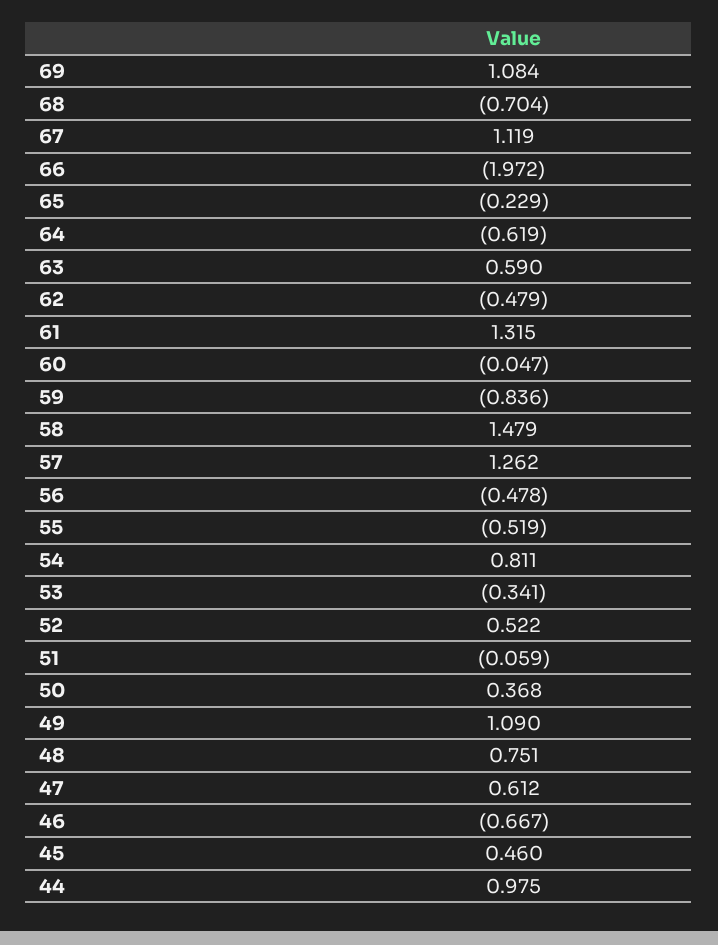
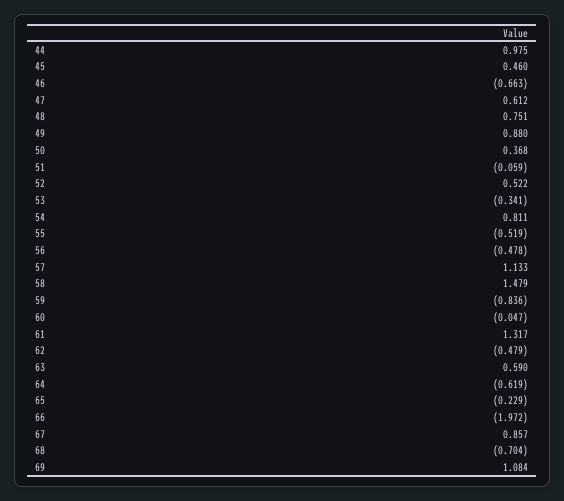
  {
    "69": 1.084,
    "68": -0.704,
-   "67": 1.119,
+   "67": 0.857,
    "66": -1.972,
    "65": -0.229,
    "64": -0.619,
    "63": 0.59,
    "62": -0.479,
-   "61": 1.315,
+   "61": 1.317,
    "60": -0.047,
    "59": -0.836,
    "58": 1.479,
-   "57": 1.262,
+   "57": 1.133,
    "56": -0.478,
    "55": -0.519,
    "54": 0.811,
    "53": -0.341,
    "52": 0.522,
    "51": -0.059,
    "50": 0.368,
-   "49": 1.09,
+   "49": 0.88,
    "48": 0.751,
    "47": 0.612,
-   "46": -0.667,
+   "46": -0.663,
    "45": 0.46,
    "44": 0.975
  }

